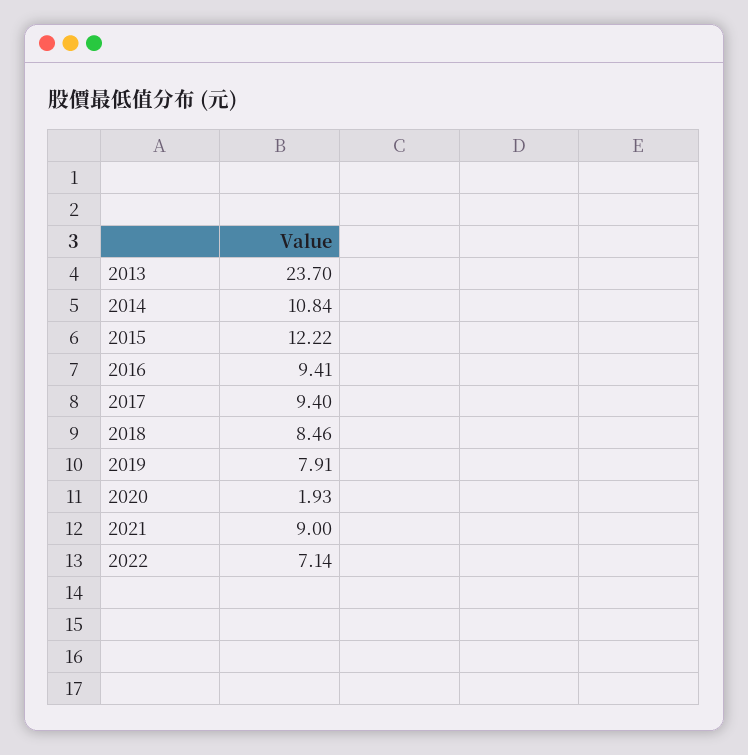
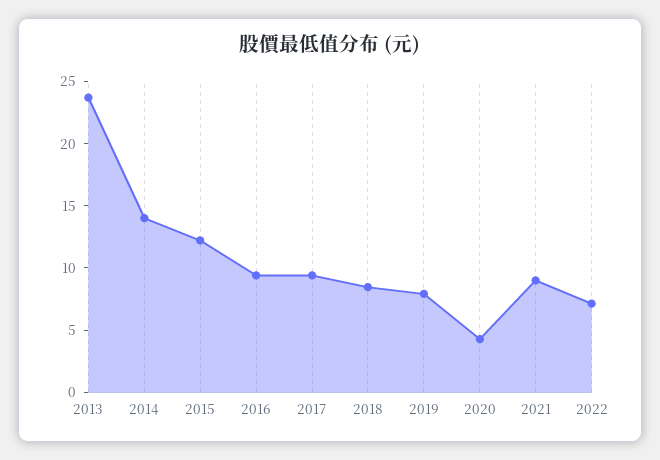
  {
    "2013": 23.7,
-   "2014": 10.84,
+   "2014": 14,
    "2015": 12.22,
    "2016": 9.41,
    "2017": 9.4,
    "2018": 8.46,
    "2019": 7.91,
-   "2020": 1.93,
+   "2020": 4,
    "2021": 9,
    "2022": 7.14
  }

